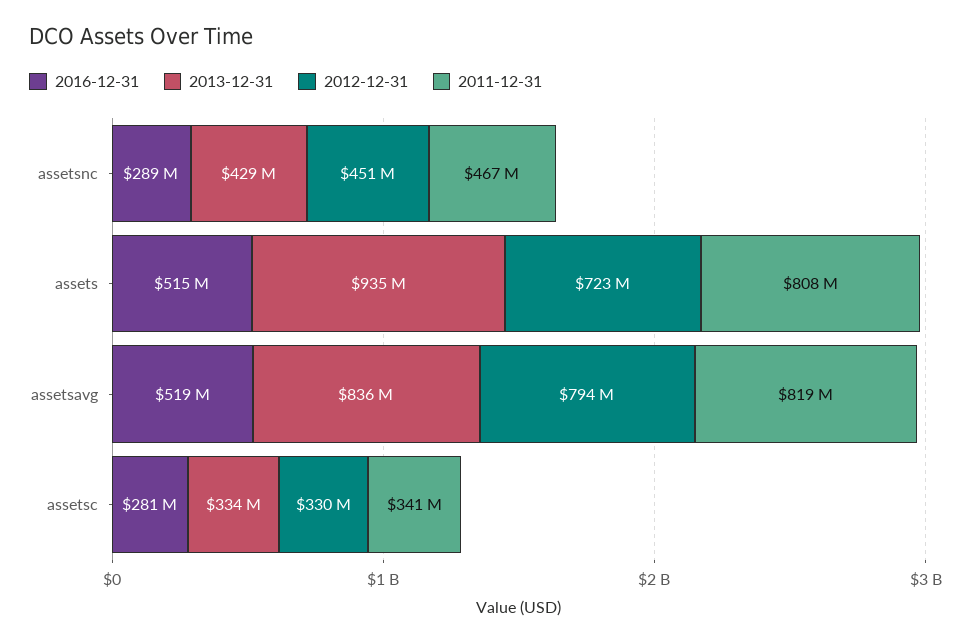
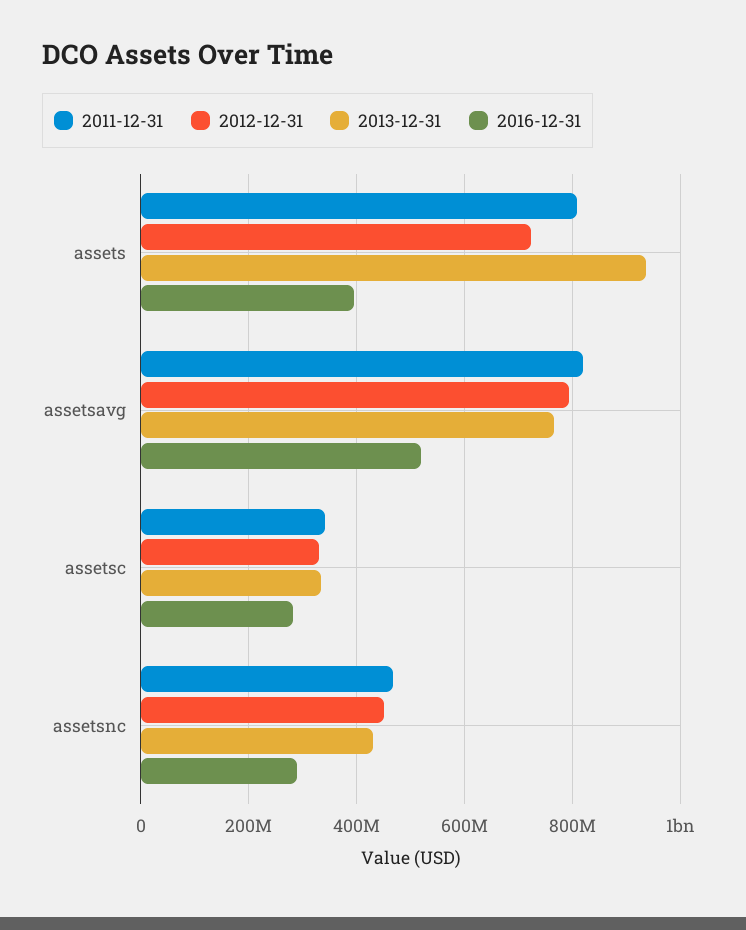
  {
    "2016-12-31": {
      "assetsnc": 289000000,
-     "assets": 515000000,
+     "assets": 400000000,
      "assetsavg": 519000000,
      "assetsc": 281000000
    },
    "2013-12-31": {
      "assetsnc": 429000000,
      "assets": 935000000,
-     "assetsavg": 836000000,
+     "assetsavg": 760000000,
      "assetsc": 334000000
    },
    "2012-12-31": {
      "assetsnc": 451000000,
      "assets": 723000000,
      "assetsavg": 794000000,
      "assetsc": 330000000
    },
    "2011-12-31": {
      "assetsnc": 467000000,
      "assets": 808000000,
      "assetsavg": 819000000,
      "assetsc": 341000000
    }
  }

